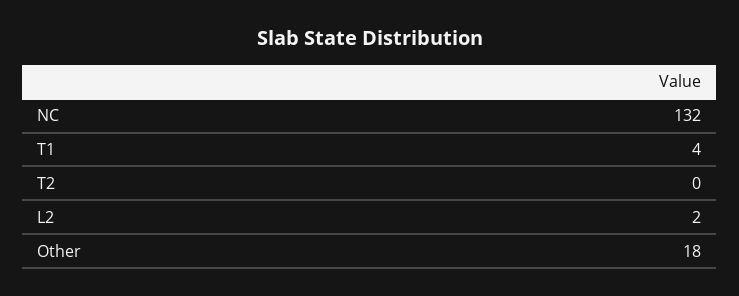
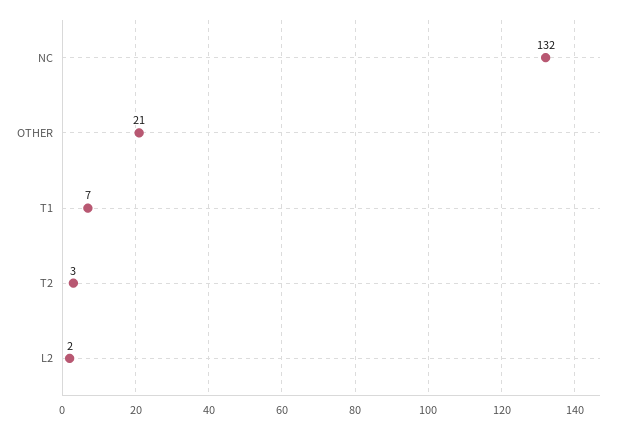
  {
    "NC": 132,
-   "T1": 4,
+   "T1": 7,
-   "T2": 0,
+   "T2": 3,
    "L2": 2,
-   "Other": 18
+   "Other": 21
  }

